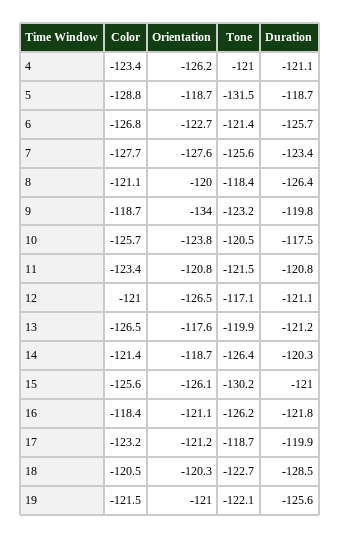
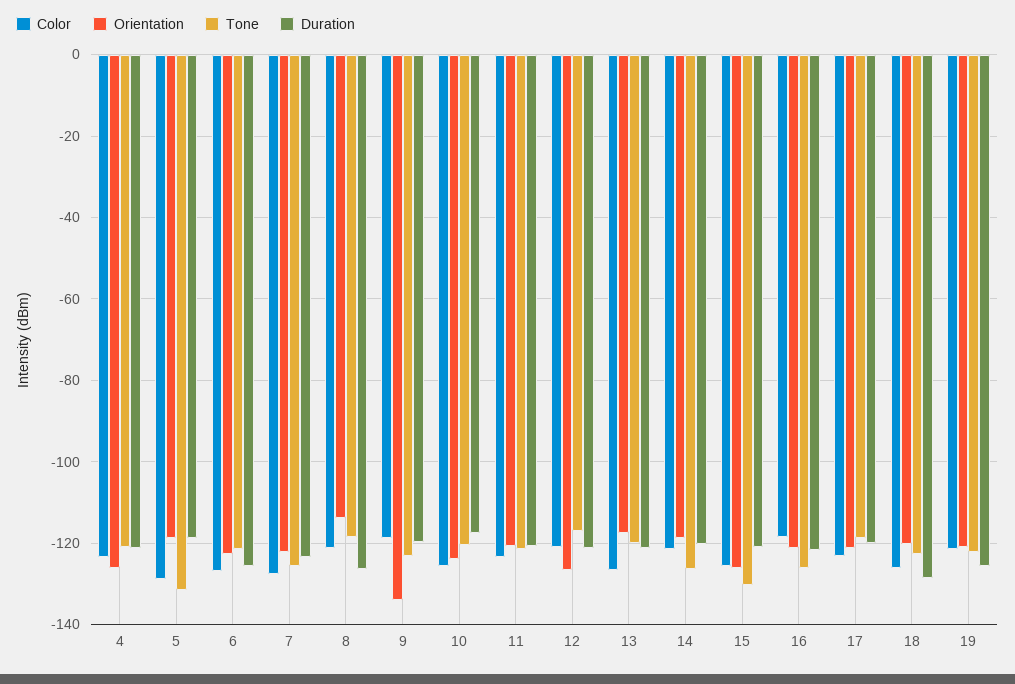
  {
    "Color": {
      "4": -123.4,
      "5": -128.8,
      "6": -126.8,
      "7": -127.7,
      "8": -121.1,
      "9": -118.7,
      "10": -125.7,
      "11": -123.4,
      "12": -121,
      "13": -126.5,
      "14": -121.4,
      "15": -125.6,
      "16": -118.4,
      "17": -123.2,
-     "18": -120.5,
+     "18": -126,
      "19": -121.5
    },
    "Orientation": {
      "4": -126.2,
      "5": -118.7,
      "6": -122.7,
-     "7": -127.6,
+     "7": -122,
-     "8": -120,
+     "8": -114,
      "9": -134,
      "10": -123.8,
      "11": -120.8,
      "12": -126.5,
      "13": -117.6,
      "14": -118.7,
      "15": -126.1,
      "16": -121.1,
      "17": -121.2,
      "18": -120.3,
      "19": -121
    },
    "Tone": {
      "4": -121,
      "5": -131.5,
      "6": -121.4,
      "7": -125.6,
      "8": -118.4,
      "9": -123.2,
      "10": -120.5,
      "11": -121.5,
      "12": -117.1,
      "13": -119.9,
      "14": -126.4,
      "15": -130.2,
      "16": -126.2,
      "17": -118.7,
      "18": -122.7,
      "19": -122.1
    },
    "Duration": {
      "4": -121.1,
      "5": -118.7,
      "6": -125.7,
      "7": -123.4,
      "8": -126.4,
      "9": -119.8,
      "10": -117.5,
      "11": -120.8,
      "12": -121.1,
      "13": -121.2,
      "14": -120.3,
      "15": -121,
      "16": -121.8,
      "17": -119.9,
      "18": -128.5,
      "19": -125.6
    }
  }

